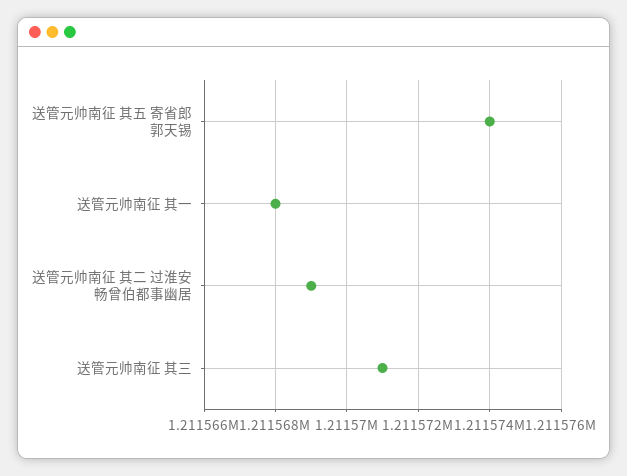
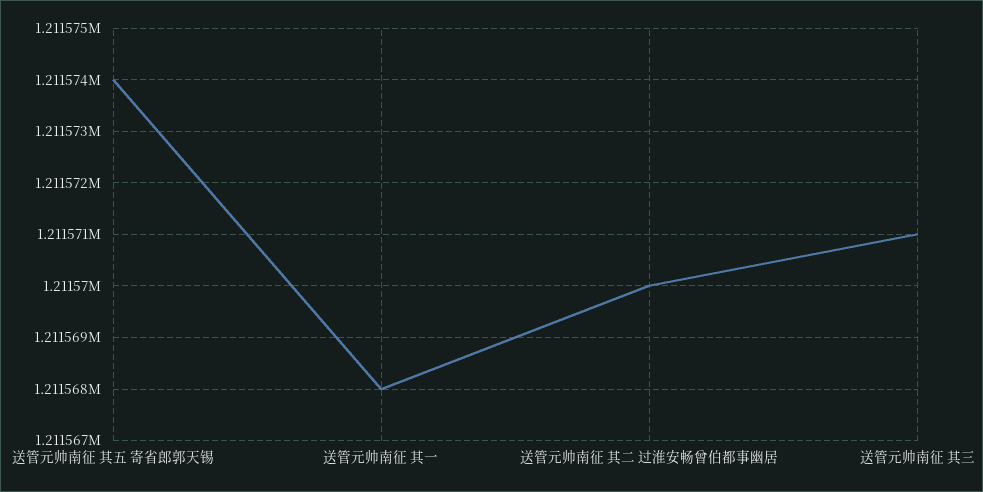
  {
    "送管元帅南征 其五 寄省郎郭天锡": 1211574,
    "送管元帅南征 其一": 1211568,
-   "送管元帅南征 其二 过淮安畅曾伯都事幽居": 1211569,
+   "送管元帅南征 其二 过淮安畅曾伯都事幽居": 1211570,
    "送管元帅南征 其三": 1211571
  }

